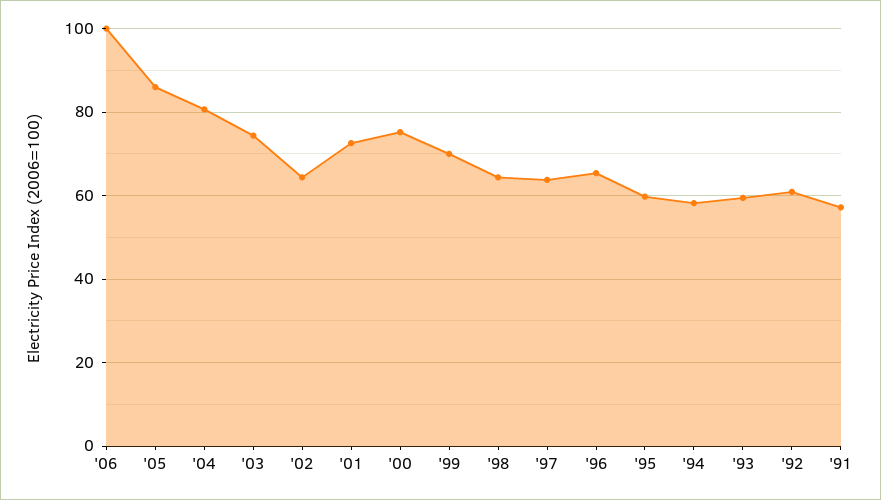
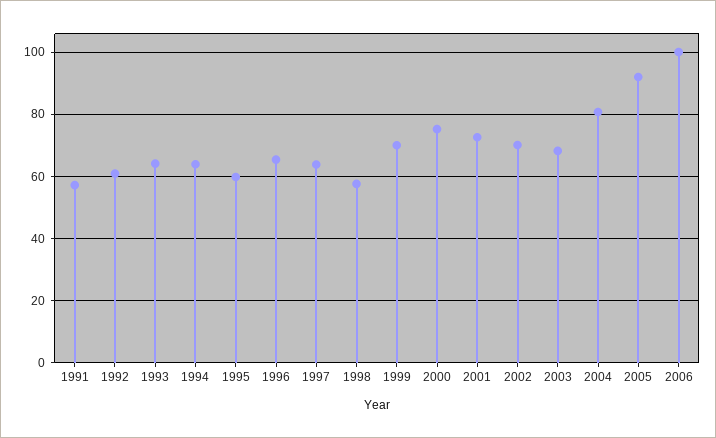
  {
    "'06": 100,
-   "'05": 86,
+   "'05": 92,
    "'04": 80,
-   "'03": 74,
+   "'03": 68,
-   "'02": 64,
+   "'02": 70,
    "'01": 72,
    "'00": 76,
    "'99": 70,
-   "'98": 64,
+   "'98": 58,
    "'97": 64,
    "'96": 66,
    "'95": 60,
-   "'94": 58,
+   "'94": 64,
-   "'93": 60,
+   "'93": 64,
    "'92": 60,
    "'91": 58
  }

